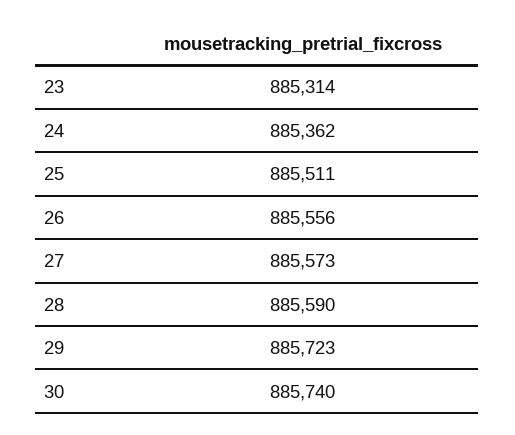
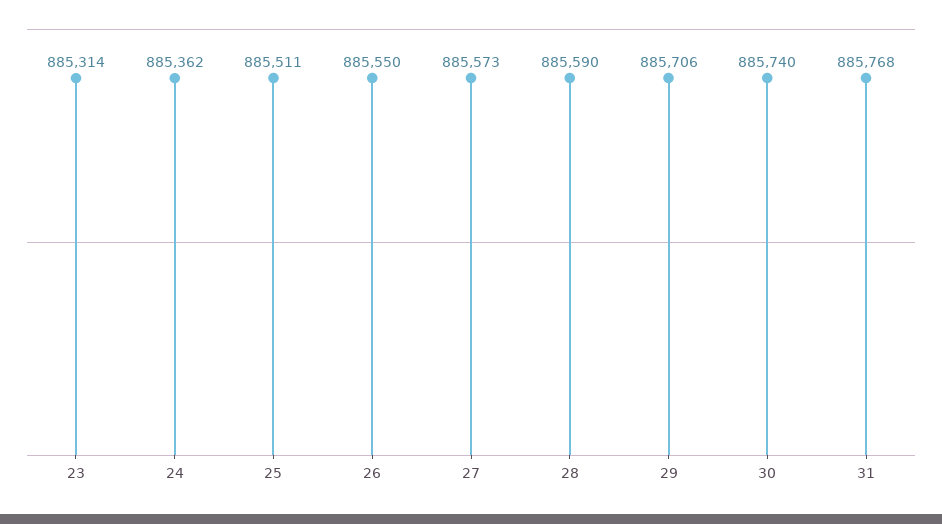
  {
    "23": 885314,
    "24": 885362,
    "25": 885511,
-   "26": 885556,
+   "26": 885550,
    "27": 885573,
    "28": 885590,
-   "29": 885723,
+   "29": 885706,
-   "30": 885740
+   "30": 885740,
+   "31": 885768
  }

